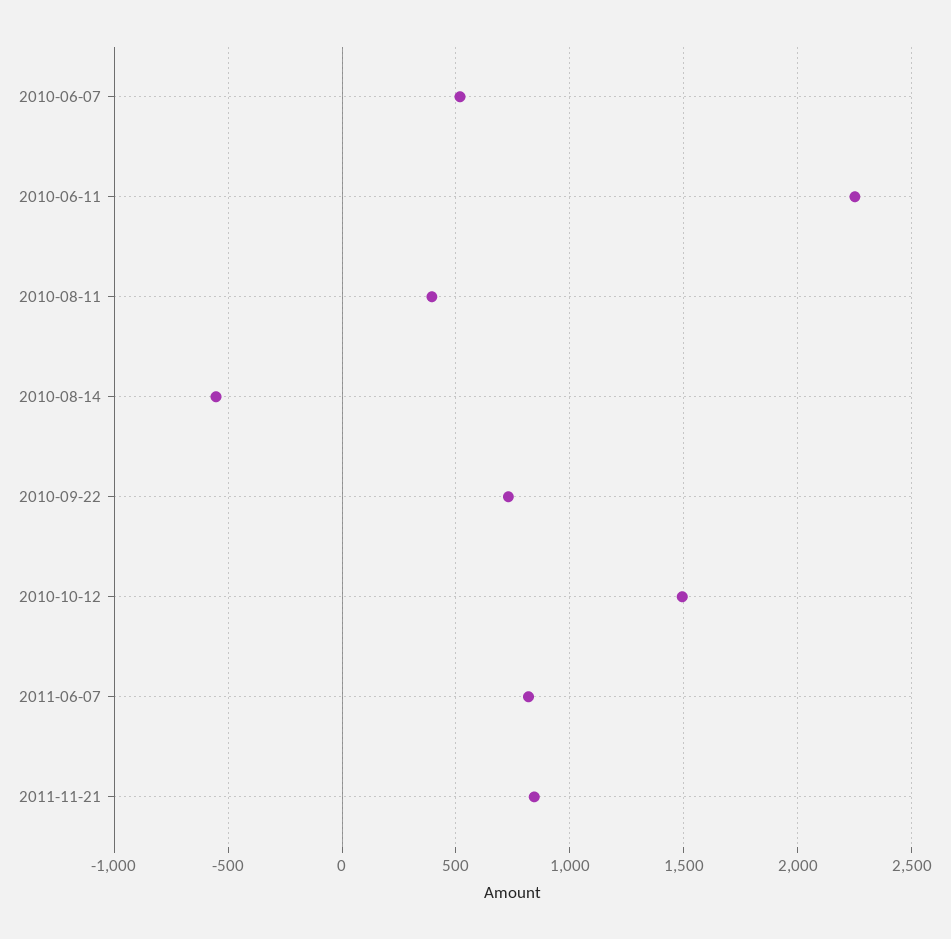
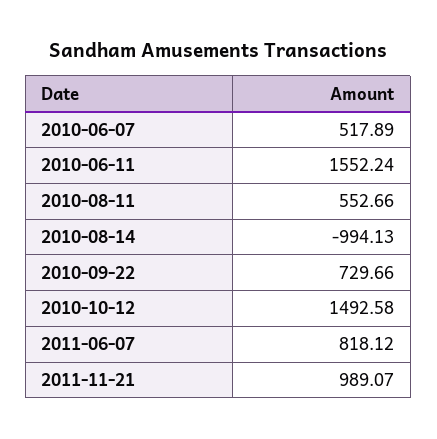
  {
    "2010-06-07": 517.89,
-   "2010-06-11": 2250,
+   "2010-06-11": 1552.24,
-   "2010-08-11": 400,
+   "2010-08-11": 552.66,
-   "2010-08-14": -550,
+   "2010-08-14": -994.13,
    "2010-09-22": 729.66,
    "2010-10-12": 1492.58,
    "2011-06-07": 818.12,
-   "2011-11-21": 850
+   "2011-11-21": 989.07
  }

